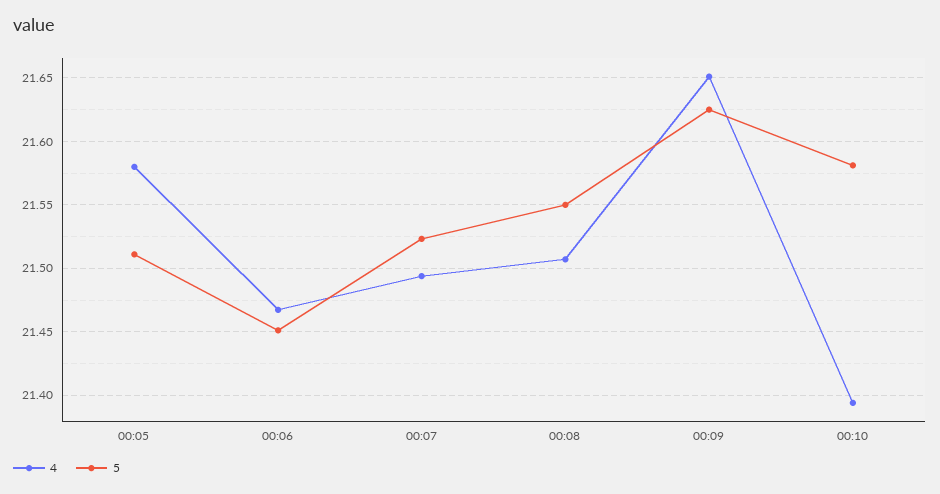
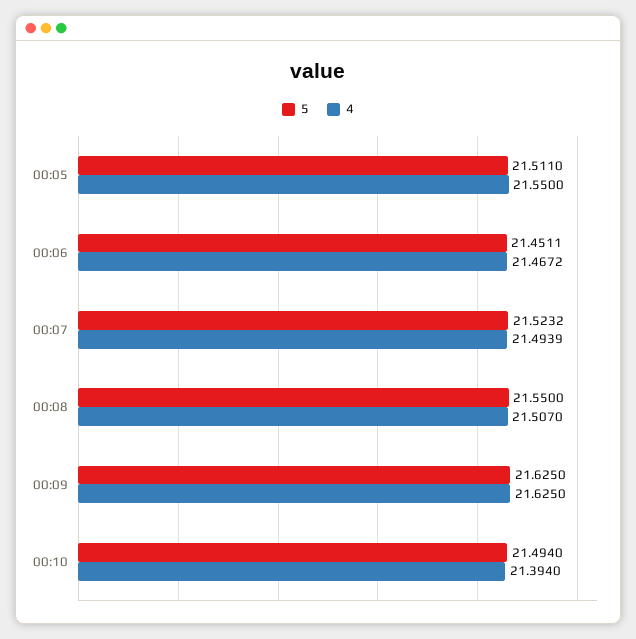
  {
    "4": {
-     "00:05": 21.58,
+     "00:05": 21.55,
      "00:06": 21.4672,
      "00:07": 21.4939,
      "00:08": 21.507,
-     "00:09": 21.65,
+     "00:09": 21.625,
      "00:10": 21.394
    },
    "5": {
      "00:05": 21.511,
      "00:06": 21.4511,
      "00:07": 21.5232,
      "00:08": 21.55,
      "00:09": 21.625,
-     "00:10": 21.58
+     "00:10": 21.494
    }
  }

